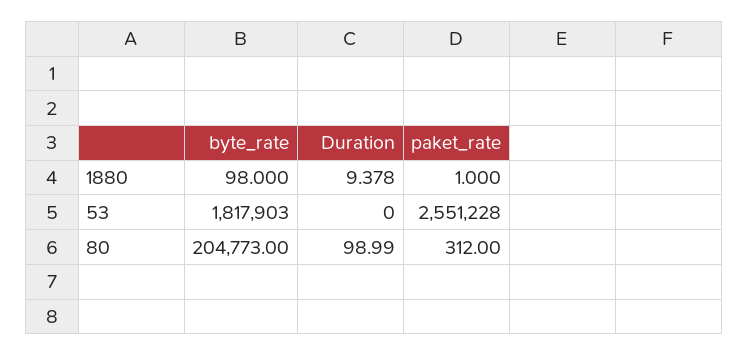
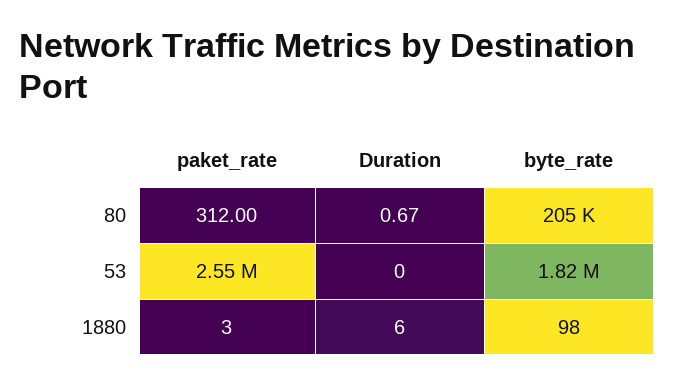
  {
    "byte_rate": {
      "1880": 98,
      "53": 1817903,
      "80": 204773
    },
    "Duration": {
-     "1880": 9.378,
+     "1880": 6,
      "53": 0,
-     "80": 98.99
+     "80": 0.67
    },
    "paket_rate": {
-     "1880": 1,
+     "1880": 3,
      "53": 2551228,
      "80": 312
    }
  }

